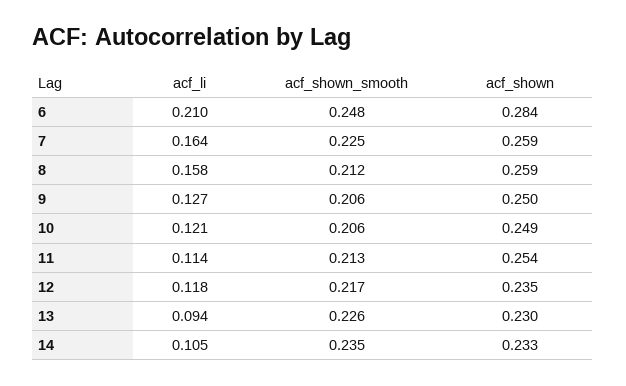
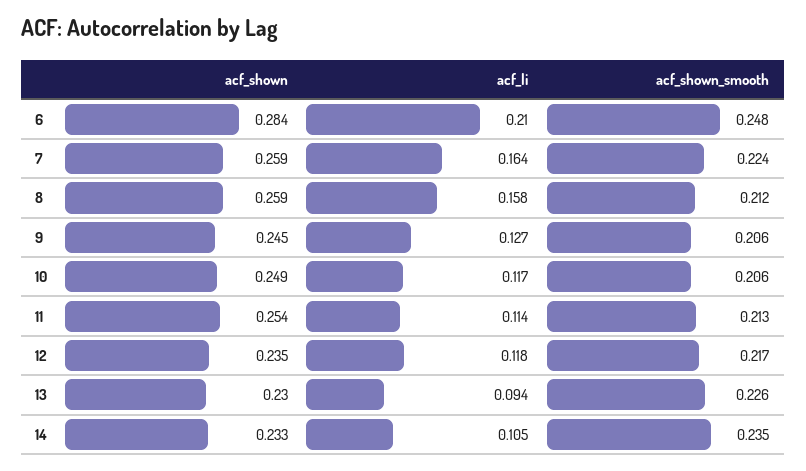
  {
    "acf_li": {
      "6": 0.21,
      "7": 0.164,
      "8": 0.158,
      "9": 0.127,
-     "10": 0.121,
+     "10": 0.117,
      "11": 0.114,
      "12": 0.118,
      "13": 0.094,
      "14": 0.105
    },
    "acf_shown_smooth": {
      "6": 0.248,
-     "7": 0.225,
+     "7": 0.224,
      "8": 0.212,
      "9": 0.206,
      "10": 0.206,
      "11": 0.213,
      "12": 0.217,
      "13": 0.226,
      "14": 0.235
    },
    "acf_shown": {
      "6": 0.284,
      "7": 0.259,
      "8": 0.259,
-     "9": 0.25,
+     "9": 0.245,
      "10": 0.249,
      "11": 0.254,
      "12": 0.235,
      "13": 0.23,
      "14": 0.233
    }
  }

